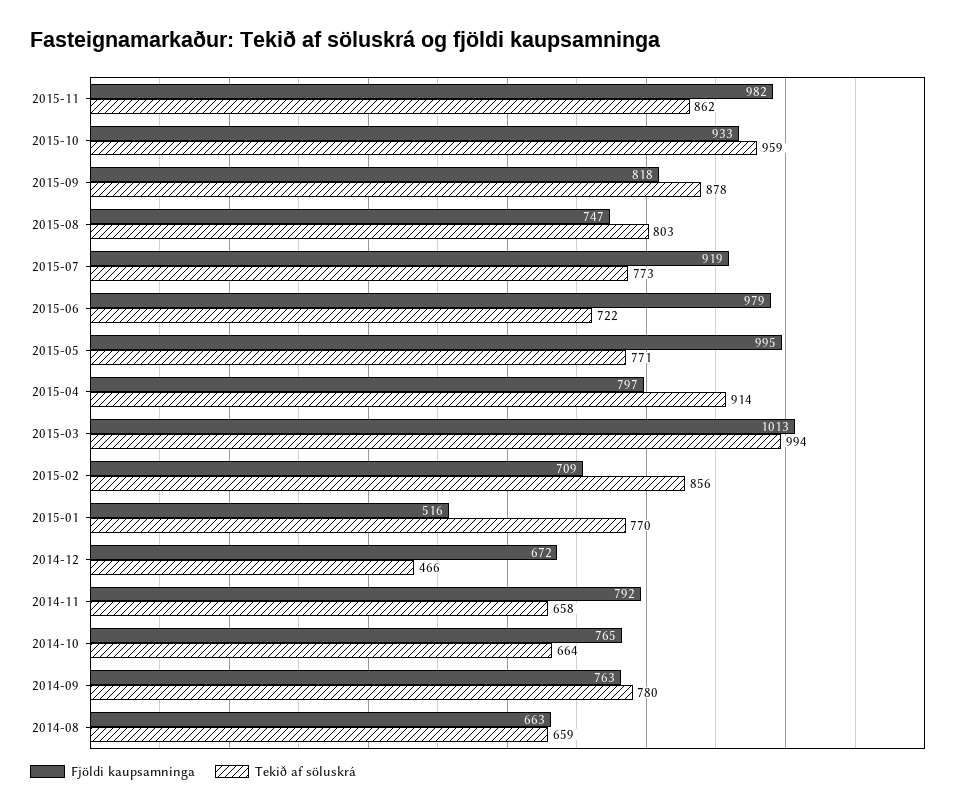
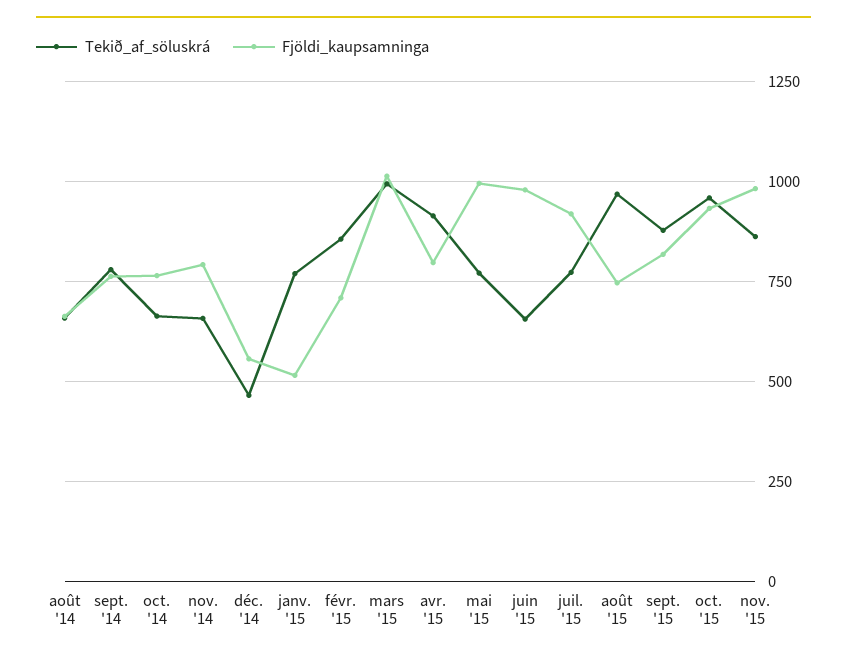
  {
    "Fjöldi kaupsamninga": {
      "2015-11": 982,
      "2015-10": 933,
      "2015-09": 818,
      "2015-08": 747,
      "2015-07": 919,
      "2015-06": 979,
      "2015-05": 995,
      "2015-04": 797,
      "2015-03": 1013,
      "2015-02": 709,
      "2015-01": 516,
-     "2014-12": 672,
+     "2014-12": 550,
      "2014-11": 792,
      "2014-10": 765,
      "2014-09": 763,
      "2014-08": 663
    },
    "Tekið af söluskrá": {
      "2015-11": 862,
      "2015-10": 959,
      "2015-09": 878,
-     "2015-08": 803,
+     "2015-08": 975,
      "2015-07": 773,
-     "2015-06": 722,
+     "2015-06": 650,
      "2015-05": 771,
      "2015-04": 914,
      "2015-03": 994,
      "2015-02": 856,
      "2015-01": 770,
      "2014-12": 466,
      "2014-11": 658,
      "2014-10": 664,
      "2014-09": 780,
      "2014-08": 659
    }
  }

